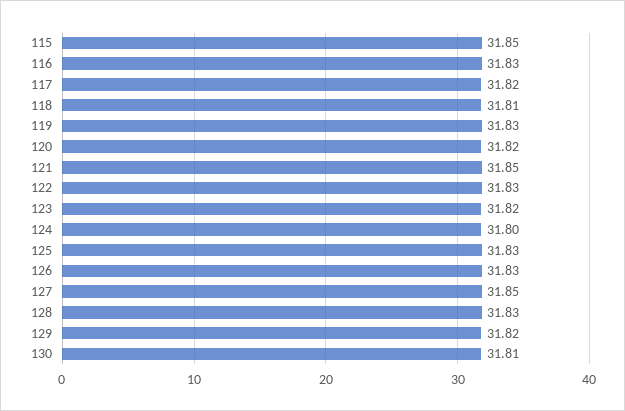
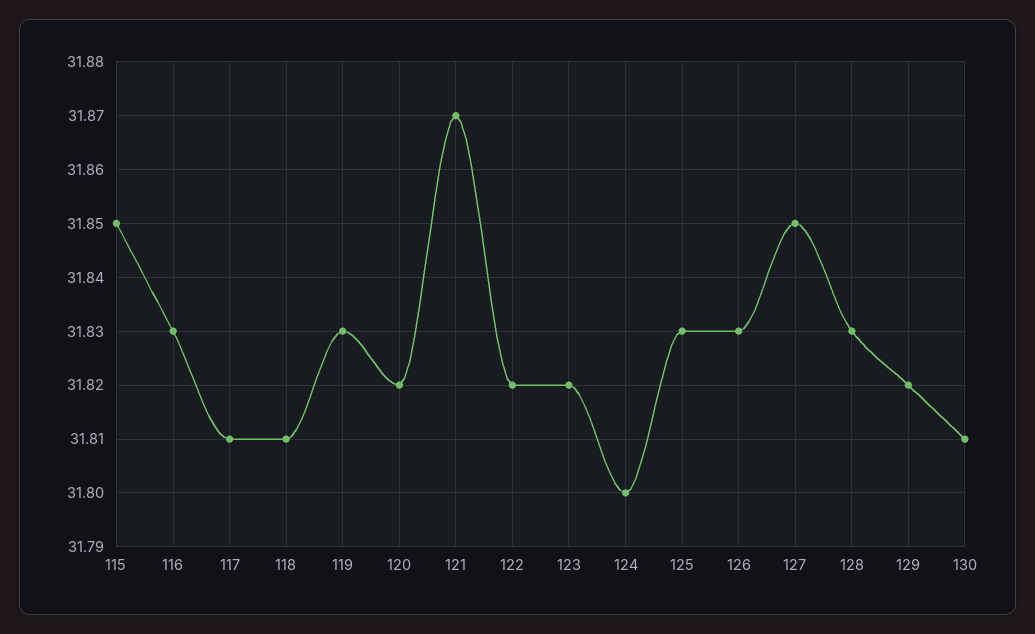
  {
    "115": 31.85,
    "116": 31.83,
-   "117": 31.82,
+   "117": 31.81,
    "118": 31.81,
    "119": 31.83,
    "120": 31.82,
-   "121": 31.85,
+   "121": 31.87,
-   "122": 31.83,
+   "122": 31.82,
    "123": 31.82,
    "124": 31.8,
    "125": 31.83,
    "126": 31.83,
    "127": 31.85,
    "128": 31.83,
    "129": 31.82,
    "130": 31.81
  }

